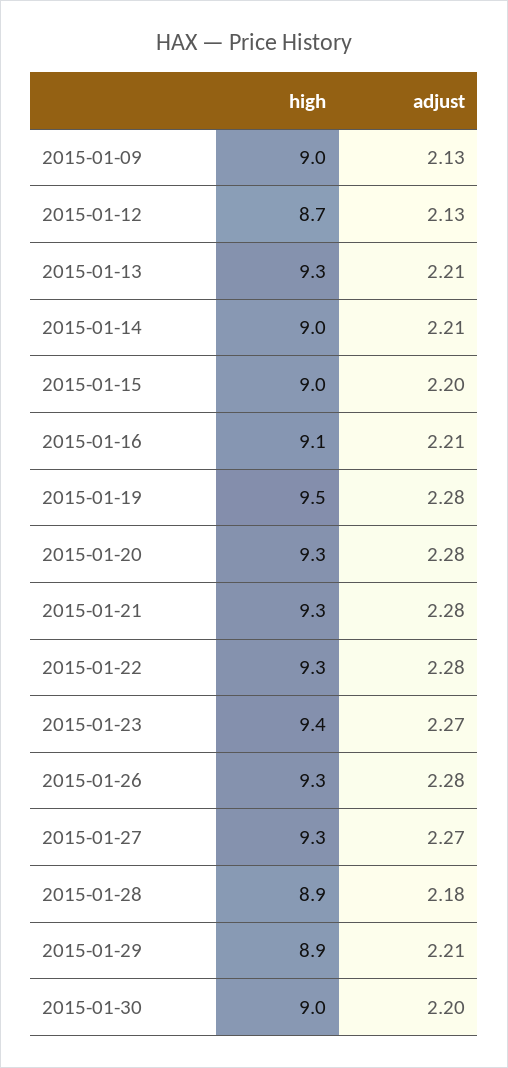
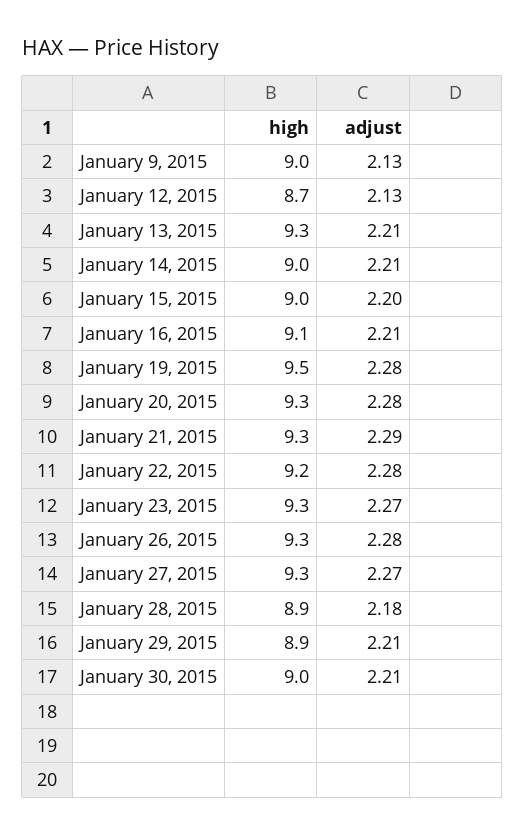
  {
    "high": {
      "2015-01-09": 9,
      "2015-01-12": 8.7,
      "2015-01-13": 9.3,
      "2015-01-14": 9,
      "2015-01-15": 9,
      "2015-01-16": 9.1,
      "2015-01-19": 9.5,
      "2015-01-20": 9.3,
      "2015-01-21": 9.3,
-     "2015-01-22": 9.3,
+     "2015-01-22": 9.2,
-     "2015-01-23": 9.4,
+     "2015-01-23": 9.3,
      "2015-01-26": 9.3,
      "2015-01-27": 9.3,
      "2015-01-28": 8.9,
      "2015-01-29": 8.9,
      "2015-01-30": 9
    },
    "adjust": {
      "2015-01-09": 2.13,
      "2015-01-12": 2.13,
      "2015-01-13": 2.21,
      "2015-01-14": 2.21,
      "2015-01-15": 2.2,
      "2015-01-16": 2.21,
      "2015-01-19": 2.28,
      "2015-01-20": 2.28,
-     "2015-01-21": 2.28,
+     "2015-01-21": 2.29,
      "2015-01-22": 2.28,
      "2015-01-23": 2.27,
      "2015-01-26": 2.28,
      "2015-01-27": 2.27,
      "2015-01-28": 2.18,
      "2015-01-29": 2.21,
-     "2015-01-30": 2.2
+     "2015-01-30": 2.21
    }
  }

